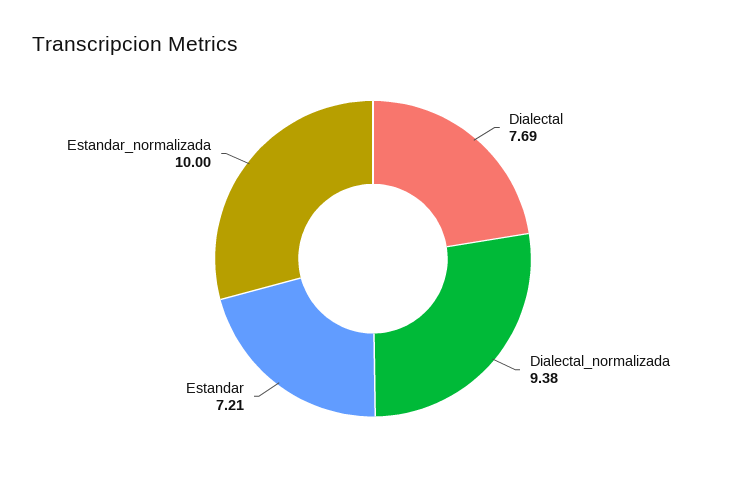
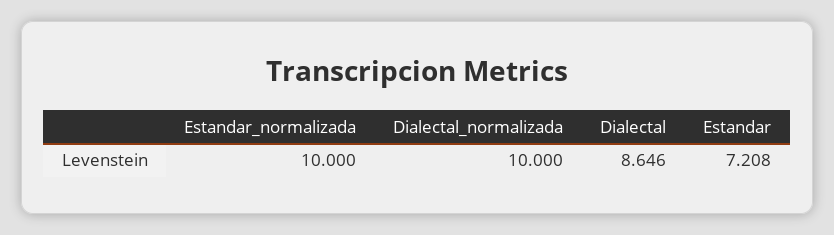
  {
-   "Dialectal": 7.69,
+   "Dialectal": 8.646,
-   "Dialectal_normalizada": 9.38,
+   "Dialectal_normalizada": 10,
    "Estandar": 7.208,
    "Estandar_normalizada": 10
  }

